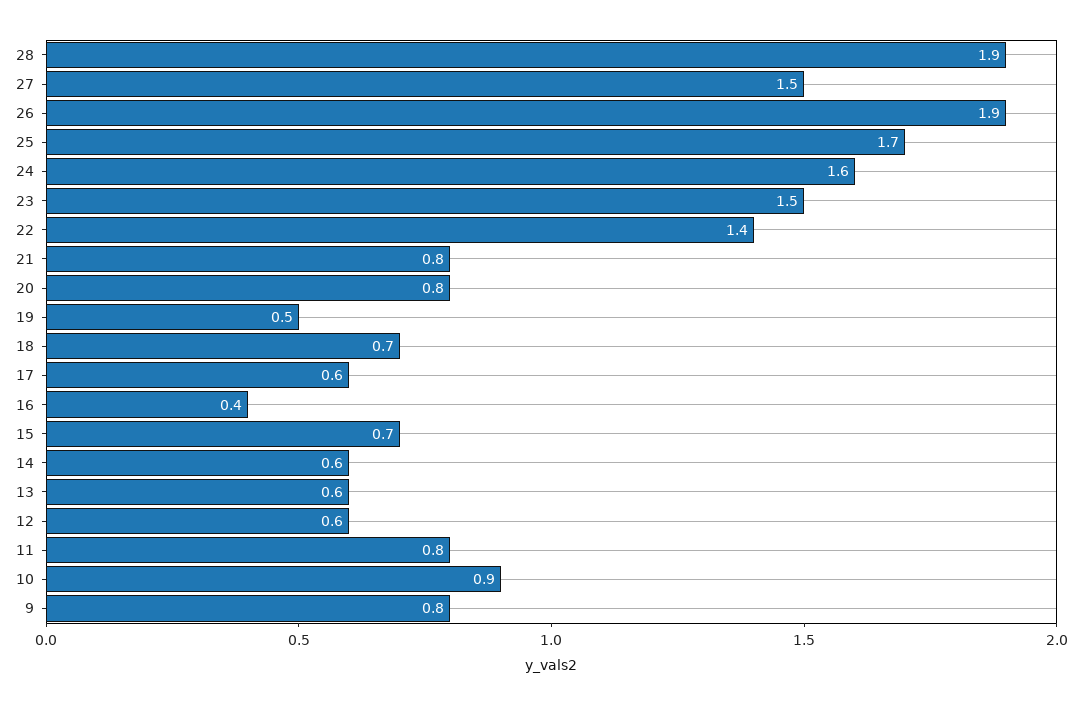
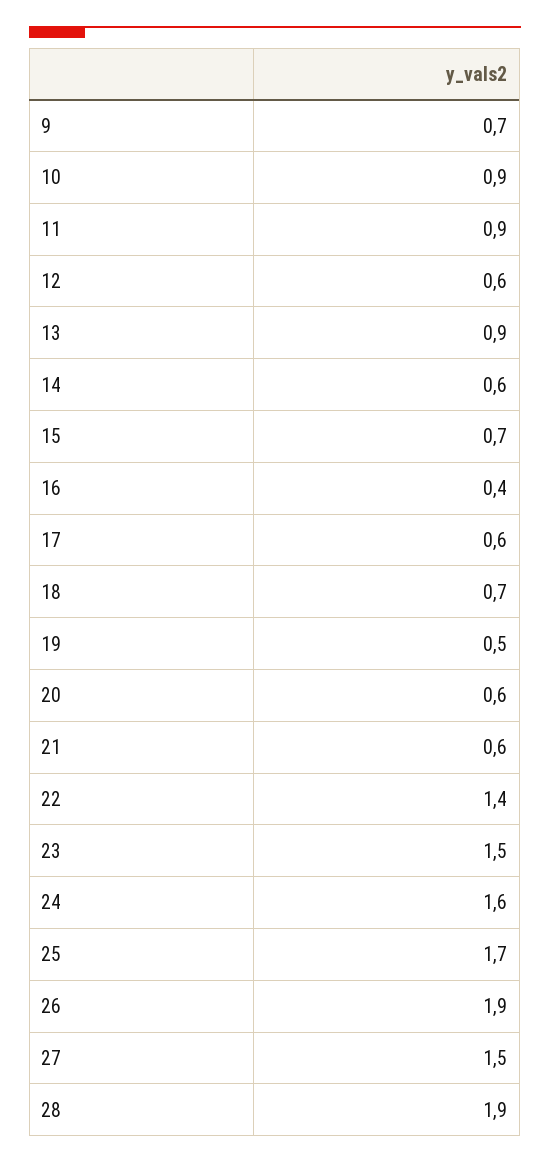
  {
    "28": 1.9,
    "27": 1.5,
    "26": 1.9,
    "25": 1.7,
    "24": 1.6,
    "23": 1.5,
    "22": 1.4,
-   "21": 0.8,
+   "21": 0.6,
-   "20": 0.8,
+   "20": 0.6,
    "19": 0.5,
    "18": 0.7,
    "17": 0.6,
    "16": 0.4,
    "15": 0.7,
    "14": 0.6,
-   "13": 0.6,
+   "13": 0.9,
    "12": 0.6,
-   "11": 0.8,
+   "11": 0.9,
    "10": 0.9,
-   "9": 0.8
+   "9": 0.7
  }

